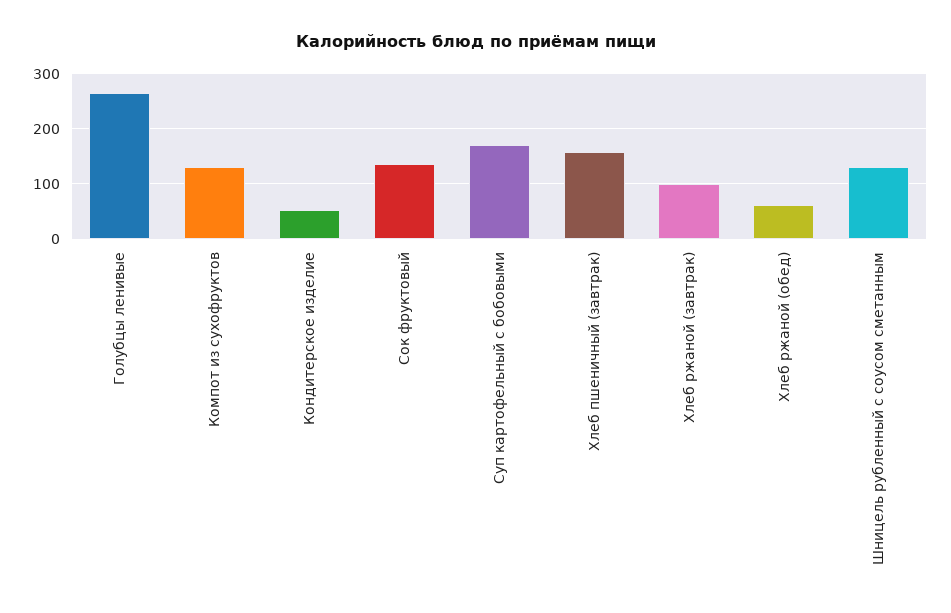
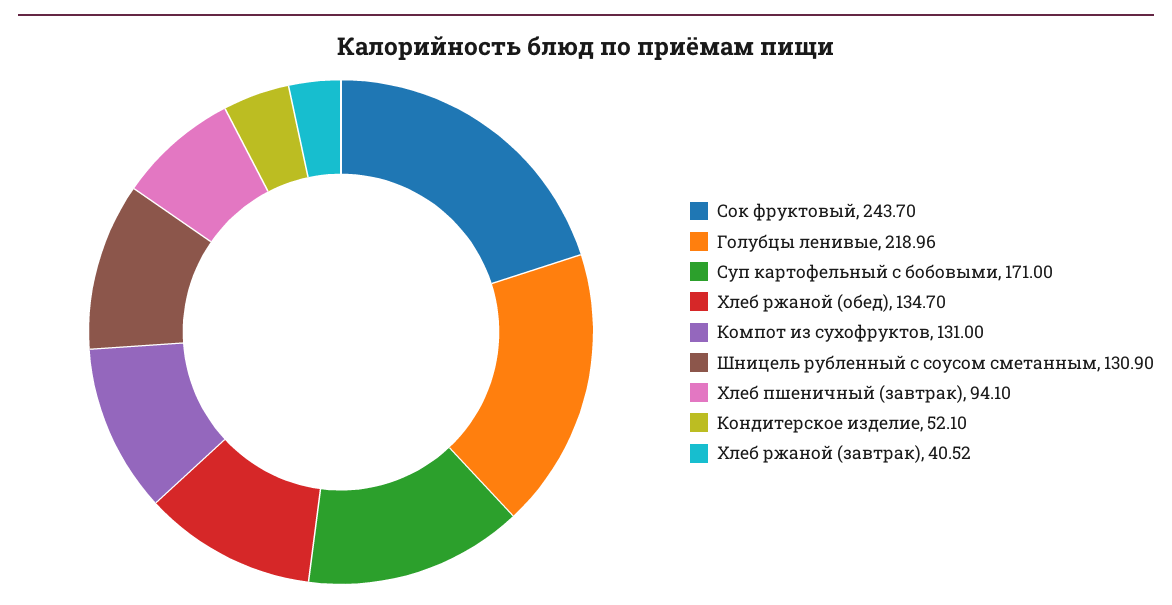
  {
-   "Голубцы ленивые": 260,
+   "Голубцы ленивые": 218.96,
    "Компот из сухофруктов": 131,
    "Кондитерское изделие": 52.1,
-   "Сок фруктовый": 140,
+   "Сок фруктовый": 243.7,
    "Суп картофельный с бобовыми": 171,
-   "Хлеб пшеничный (завтрак)": 160,
+   "Хлеб пшеничный (завтрак)": 94.1,
-   "Хлеб ржаной (завтрак)": 100,
+   "Хлеб ржаной (завтрак)": 40.52,
-   "Хлеб ржаной (обед)": 60,
+   "Хлеб ржаной (обед)": 134.7,
    "Шницель рубленный с соусом сметанным": 130.9
  }

